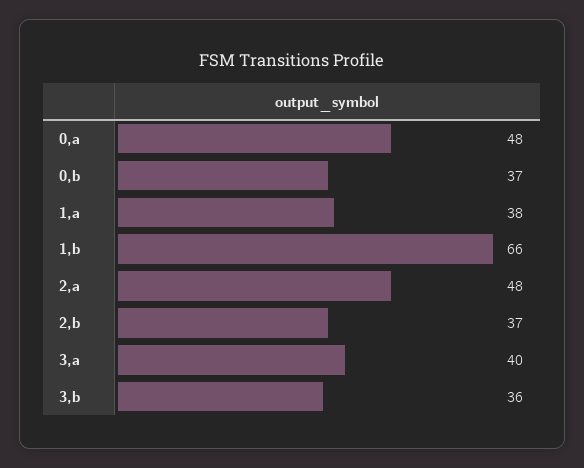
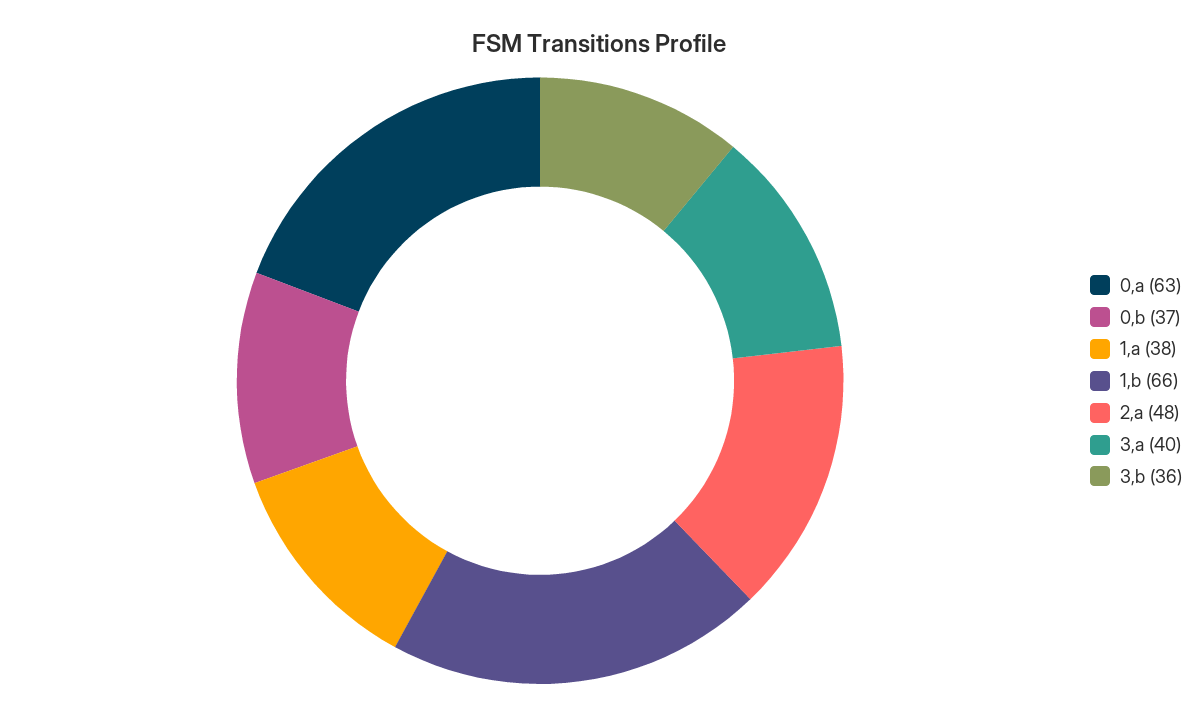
  {
-   "0,a": 48,
+   "0,a": 63,
    "0,b": 37,
    "1,a": 38,
    "1,b": 66,
    "2,a": 48,
-   "2,b": 37,
    "3,a": 40,
    "3,b": 36
  }

